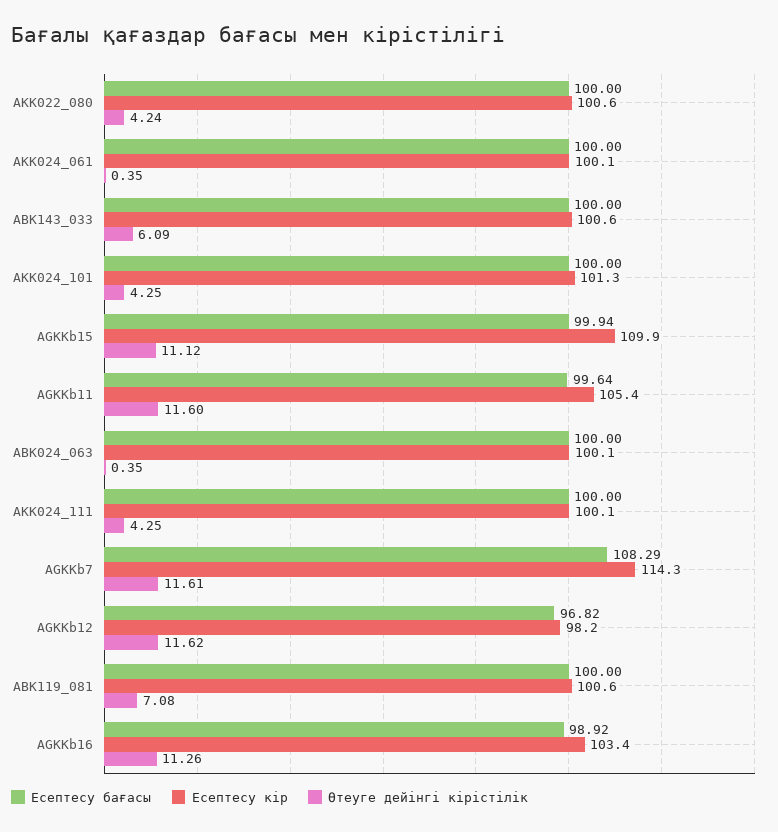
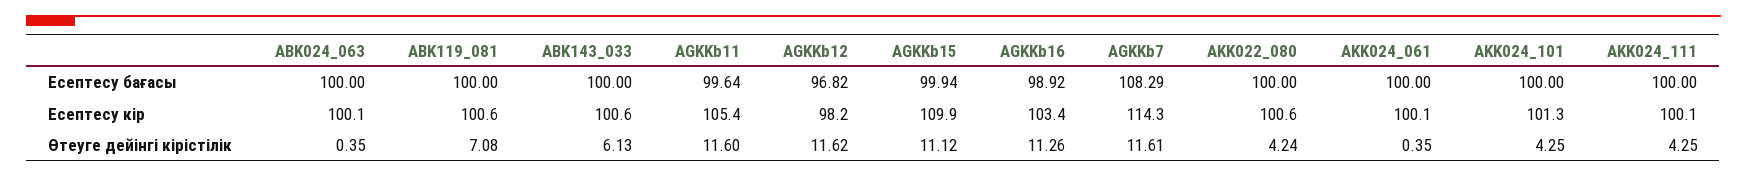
  {
    "Есептесу бағасы": {
      "AKK022_080": 100,
      "AKK024_061": 100,
      "ABK143_033": 100,
      "AKK024_101": 100,
      "AGKKb15": 99.94,
      "AGKKb11": 99.64,
      "ABK024_063": 100,
      "AKK024_111": 100,
      "AGKKb7": 108.29,
      "AGKKb12": 96.82,
      "ABK119_081": 100,
      "AGKKb16": 98.92
    },
    "Есептесу кір": {
      "AKK022_080": 100.6,
      "AKK024_061": 100.1,
      "ABK143_033": 100.6,
      "AKK024_101": 101.3,
      "AGKKb15": 109.9,
      "AGKKb11": 105.4,
      "ABK024_063": 100.1,
      "AKK024_111": 100.1,
      "AGKKb7": 114.3,
      "AGKKb12": 98.2,
      "ABK119_081": 100.6,
      "AGKKb16": 103.4
    },
    "Өтеуге дейінгі кірістілік": {
      "AKK022_080": 4.24,
      "AKK024_061": 0.35,
-     "ABK143_033": 6.09,
+     "ABK143_033": 6.13,
      "AKK024_101": 4.25,
      "AGKKb15": 11.12,
      "AGKKb11": 11.6,
      "ABK024_063": 0.35,
      "AKK024_111": 4.25,
      "AGKKb7": 11.61,
      "AGKKb12": 11.62,
      "ABK119_081": 7.08,
      "AGKKb16": 11.26
    }
  }

